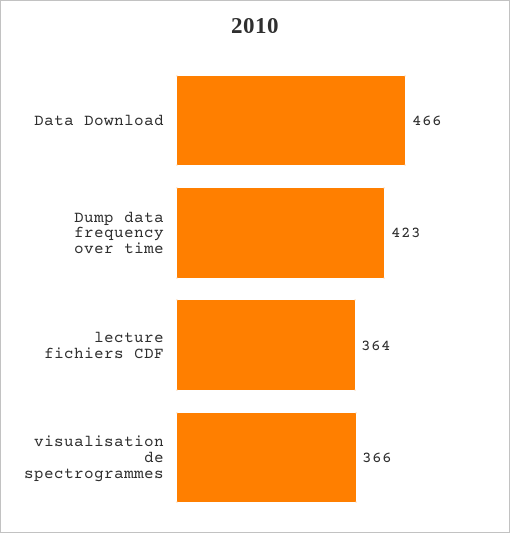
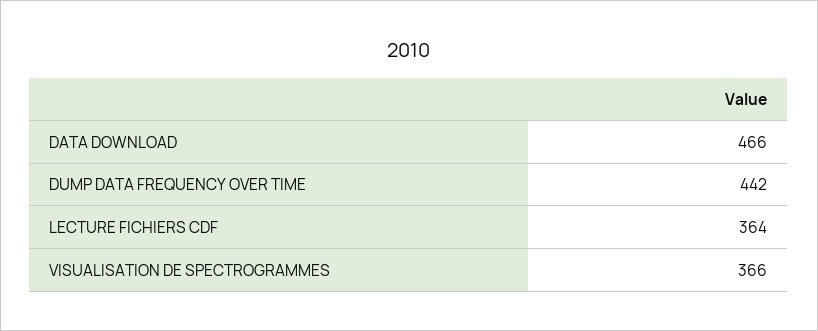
  {
    "Data Download": 466,
-   "Dump data frequency over time": 423,
+   "Dump data frequency over time": 442,
    "lecture fichiers CDF": 364,
    "visualisation de spectrogrammes": 366
  }

